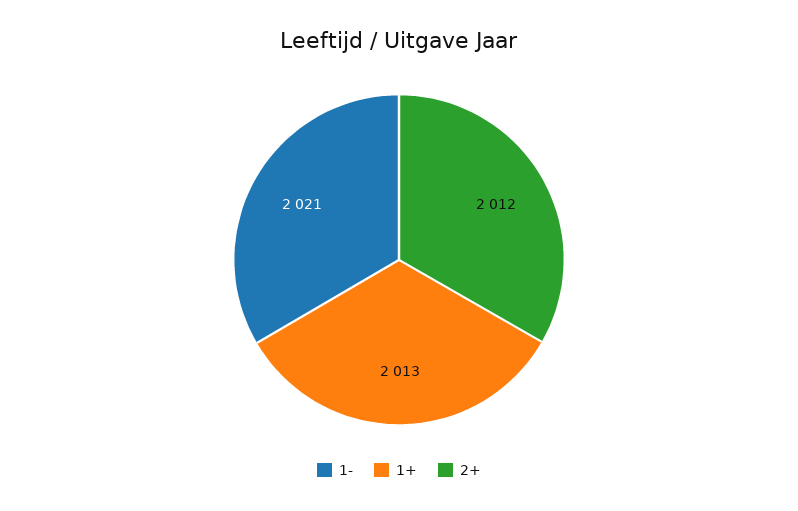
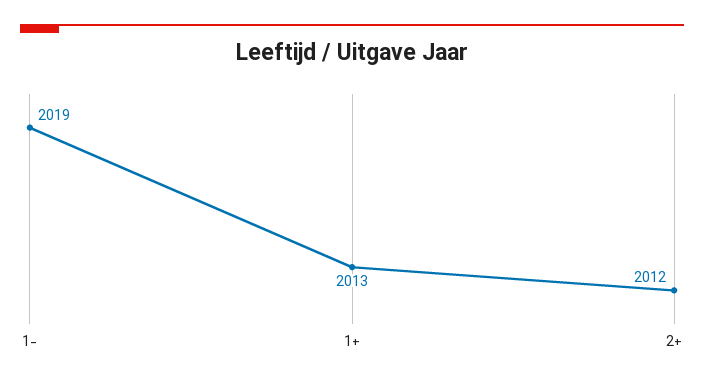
  {
-   "1-": 2021,
+   "1-": 2019,
    "1+": 2013,
    "2+": 2012
  }

